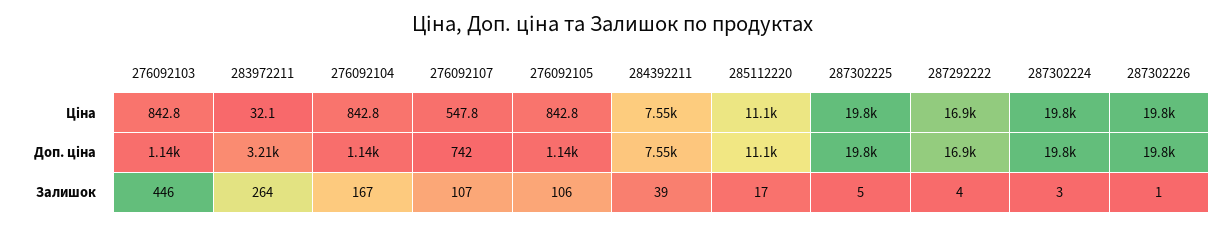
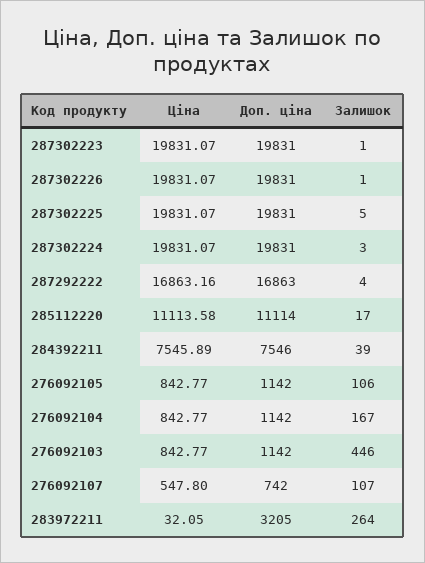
  {
    "276092103": {
      "Ціна": 842.77,
      "Доп. ціна": 1142,
      "Залишок": 446
    },
    "283972211": {
      "Ціна": 32.05,
      "Доп. ціна": 3205,
      "Залишок": 264
    },
    "276092104": {
      "Ціна": 842.77,
      "Доп. ціна": 1142,
      "Залишок": 167
    },
    "276092107": {
      "Ціна": 547.8,
      "Доп. ціна": 742,
      "Залишок": 107
    },
    "276092105": {
      "Ціна": 842.77,
      "Доп. ціна": 1142,
      "Залишок": 106
    },
    "284392211": {
      "Ціна": 7545.89,
      "Доп. ціна": 7546,
      "Залишок": 39
    },
    "285112220": {
      "Ціна": 11113.58,
      "Доп. ціна": 11114,
      "Залишок": 17
    },
    "287302225": {
      "Ціна": 19831.07,
      "Доп. ціна": 19831,
      "Залишок": 5
    },
    "287292222": {
      "Ціна": 16863.16,
      "Доп. ціна": 16863,
      "Залишок": 4
    },
    "287302224": {
      "Ціна": 19831.07,
      "Доп. ціна": 19831,
      "Залишок": 3
    },
    "287302226": {
      "Ціна": 19831.07,
      "Доп. ціна": 19831,
      "Залишок": 1
-   }
+   },
+   "287302223": {
+     "Ціна": 19831.07,
+     "Доп. ціна": 19831,
+     "Залишок": 1
+   }
  }

